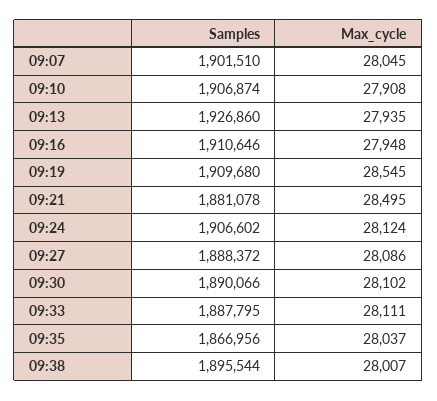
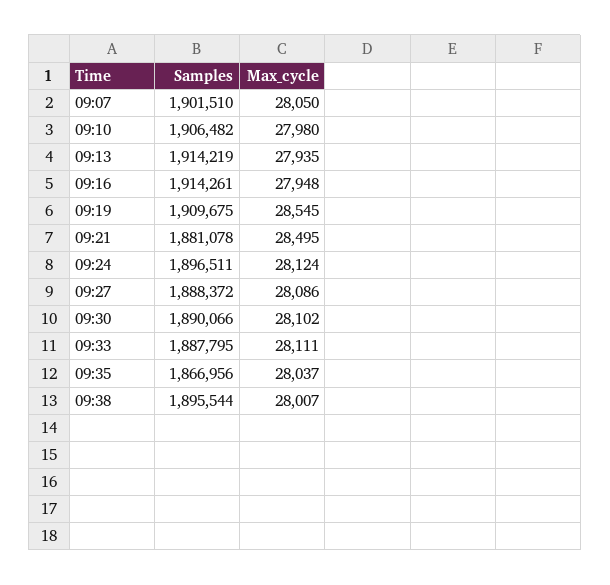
  {
    "Samples": {
      "09:07": 1901510,
-     "09:10": 1906874,
+     "09:10": 1906482,
-     "09:13": 1926860,
+     "09:13": 1914219,
-     "09:16": 1910646,
+     "09:16": 1914261,
-     "09:19": 1909680,
+     "09:19": 1909675,
      "09:21": 1881078,
-     "09:24": 1906602,
+     "09:24": 1896511,
      "09:27": 1888372,
      "09:30": 1890066,
      "09:33": 1887795,
      "09:35": 1866956,
      "09:38": 1895544
    },
    "Max_cycle": {
-     "09:07": 28045,
+     "09:07": 28050,
-     "09:10": 27908,
+     "09:10": 27980,
      "09:13": 27935,
      "09:16": 27948,
      "09:19": 28545,
      "09:21": 28495,
      "09:24": 28124,
      "09:27": 28086,
      "09:30": 28102,
      "09:33": 28111,
      "09:35": 28037,
      "09:38": 28007
    }
  }

